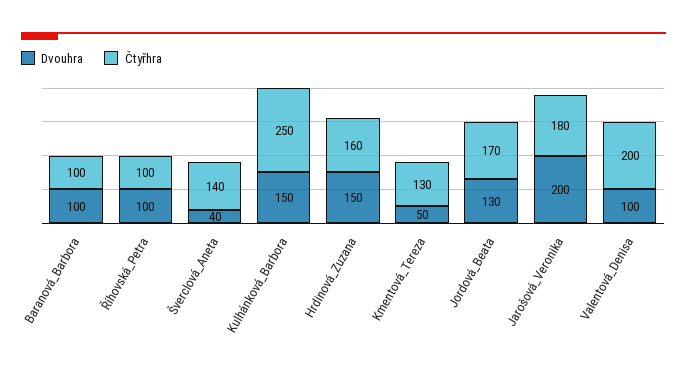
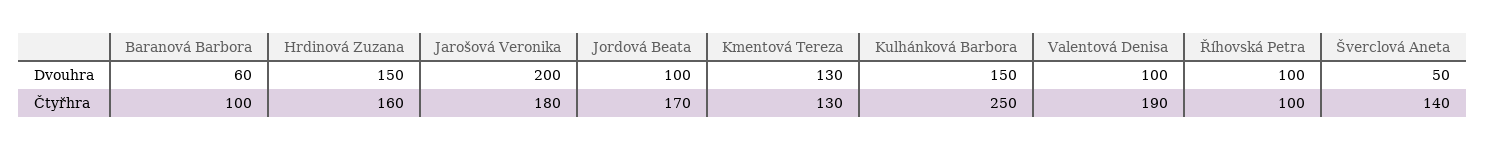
  {
    "Dvouhra": {
-     "Baranová_Barbora": 100,
+     "Baranová_Barbora": 60,
      "Říhovská_Petra": 100,
-     "Šverclová_Aneta": 40,
+     "Šverclová_Aneta": 50,
      "Kulhánková_Barbora": 150,
      "Hrdinová_Zuzana": 150,
-     "Kmentová_Tereza": 50,
+     "Kmentová_Tereza": 130,
-     "Jordová_Beata": 130,
+     "Jordová_Beata": 100,
      "Jarošová_Veronika": 200,
      "Valentová_Denisa": 100
    },
    "Čtyřhra": {
      "Baranová_Barbora": 100,
      "Říhovská_Petra": 100,
      "Šverclová_Aneta": 140,
      "Kulhánková_Barbora": 250,
      "Hrdinová_Zuzana": 160,
      "Kmentová_Tereza": 130,
      "Jordová_Beata": 170,
      "Jarošová_Veronika": 180,
-     "Valentová_Denisa": 200
+     "Valentová_Denisa": 190
    }
  }

